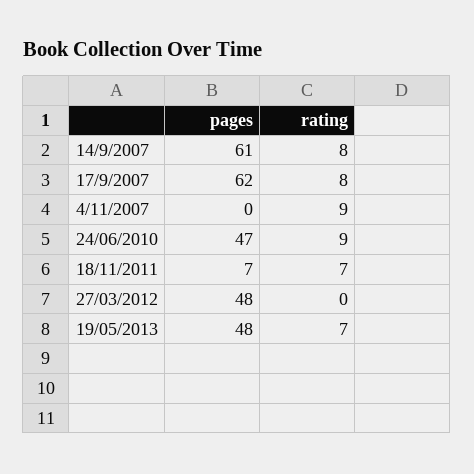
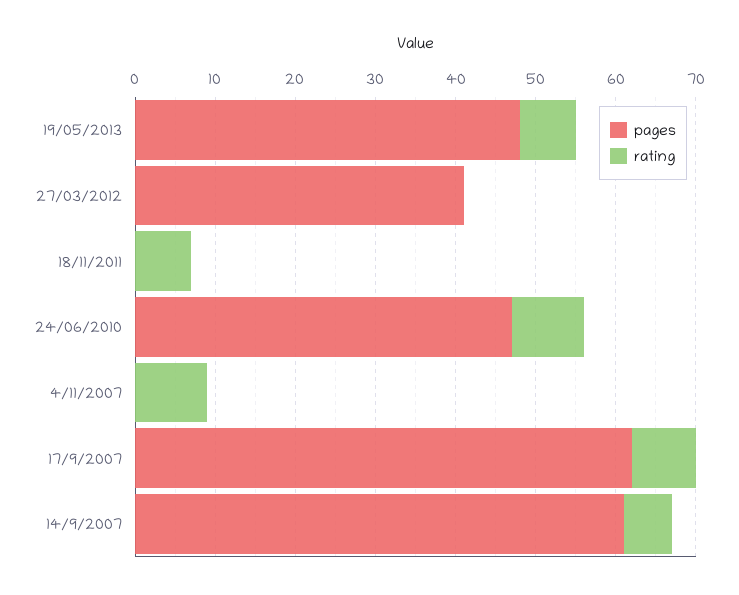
  {
    "pages": {
      "14/9/2007": 61,
      "17/9/2007": 62,
      "4/11/2007": 0,
      "24/06/2010": 47,
-     "18/11/2011": 7,
+     "18/11/2011": 0,
-     "27/03/2012": 48,
+     "27/03/2012": 41,
      "19/05/2013": 48
    },
    "rating": {
-     "14/9/2007": 8,
+     "14/9/2007": 6,
      "17/9/2007": 8,
      "4/11/2007": 9,
      "24/06/2010": 9,
      "18/11/2011": 7,
      "27/03/2012": 0,
      "19/05/2013": 7
    }
  }

